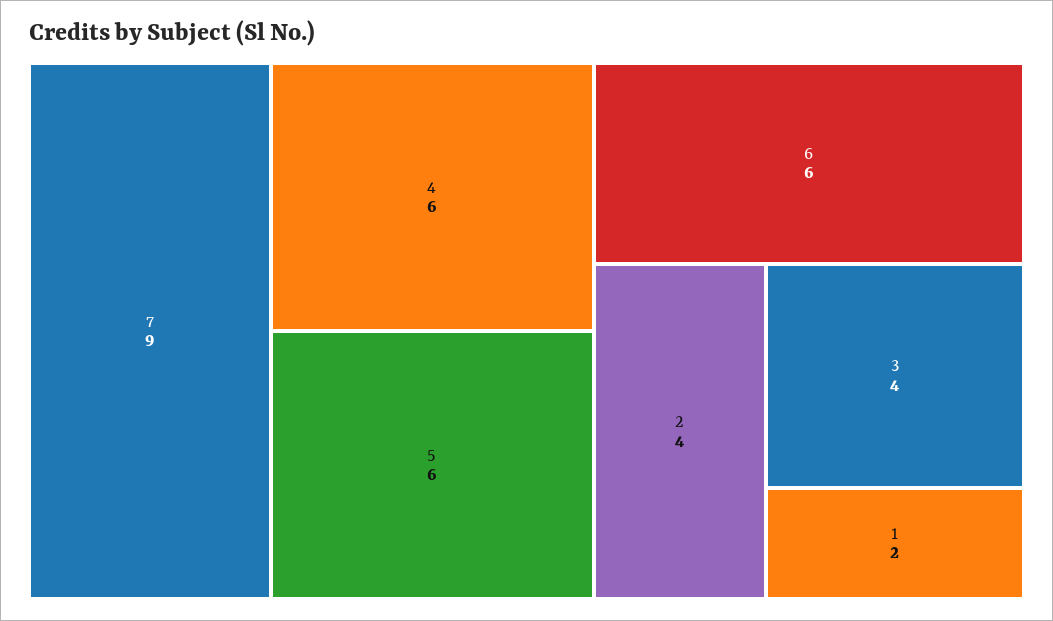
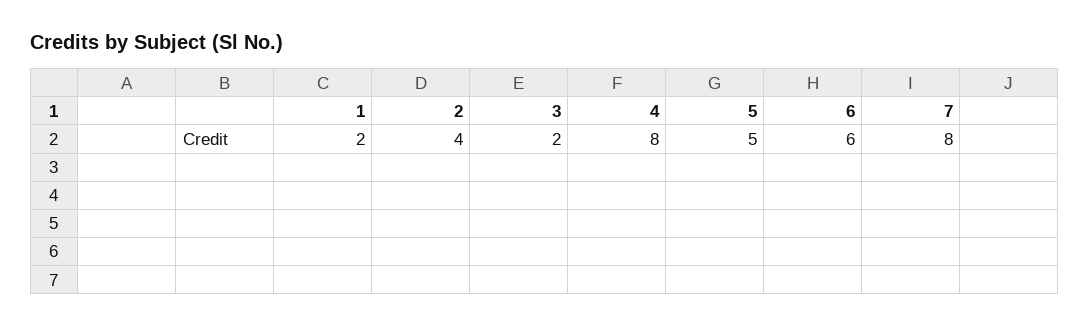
  {
-   "7": 9,
+   "7": 8,
-   "4": 6,
+   "4": 8,
-   "5": 6,
+   "5": 5,
    "6": 6,
    "2": 4,
-   "3": 4,
+   "3": 2,
    "1": 2
  }

